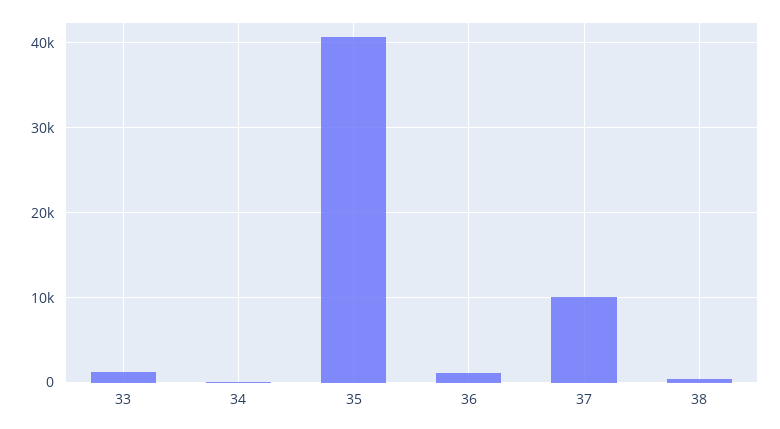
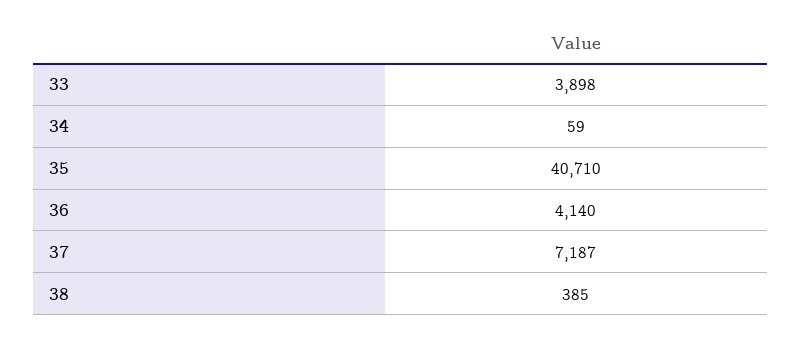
  {
-   "33": 1000,
+   "33": 3898,
    "34": 59,
    "35": 40710,
-   "36": 1000,
+   "36": 4140,
-   "37": 10000,
+   "37": 7187,
    "38": 385
  }

